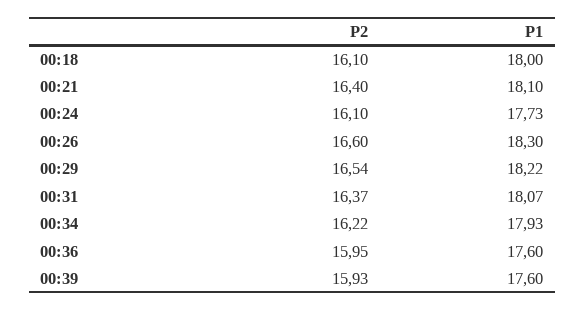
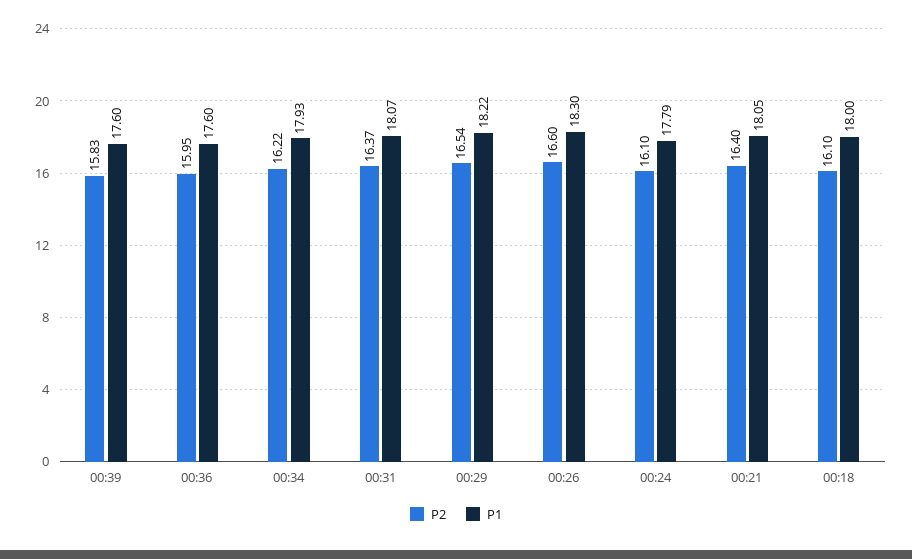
  {
    "P2": {
      "00:18": 16.1,
      "00:21": 16.4,
      "00:24": 16.1,
      "00:26": 16.6,
      "00:29": 16.54,
      "00:31": 16.37,
      "00:34": 16.22,
      "00:36": 15.95,
-     "00:39": 15.93
+     "00:39": 15.83
    },
    "P1": {
      "00:18": 18,
-     "00:21": 18.1,
+     "00:21": 18.05,
-     "00:24": 17.73,
+     "00:24": 17.79,
      "00:26": 18.3,
      "00:29": 18.22,
      "00:31": 18.07,
      "00:34": 17.93,
      "00:36": 17.6,
      "00:39": 17.6
    }
  }

